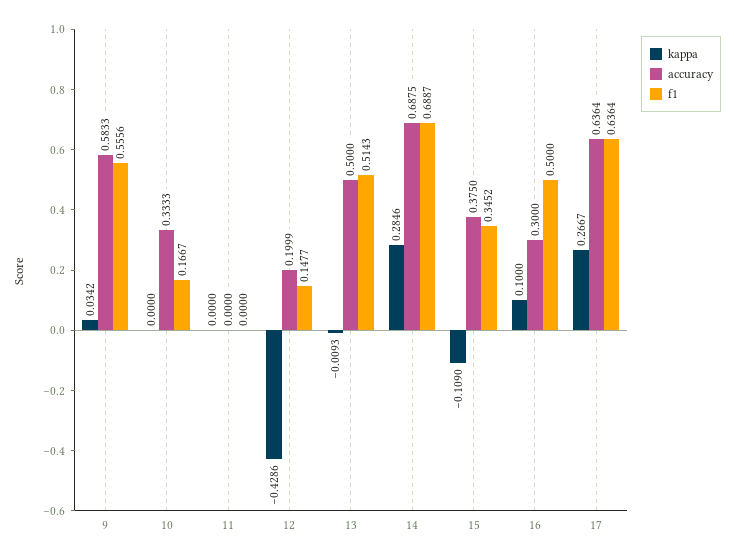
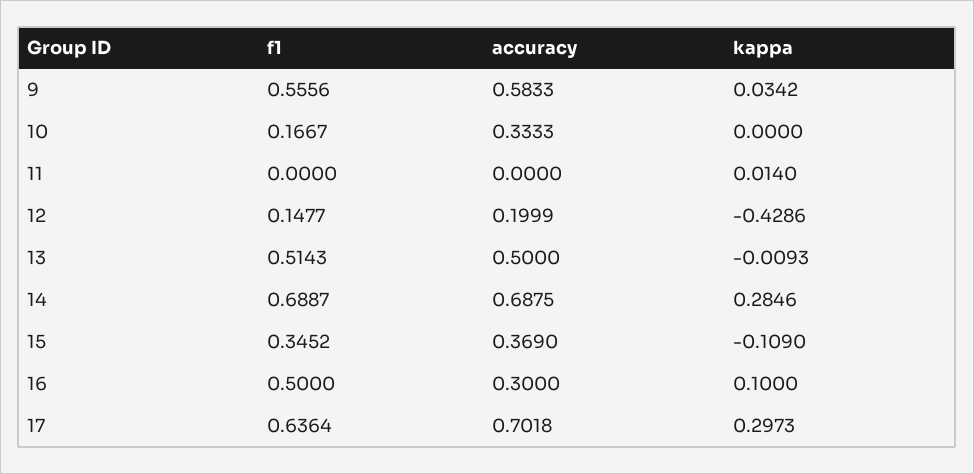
  {
    "kappa": {
      "9": 0.0342,
      "10": 0,
-     "11": 0,
+     "11": 0.014,
      "12": -0.4286,
      "13": -0.0093,
      "14": 0.2846,
      "15": -0.109,
      "16": 0.1,
-     "17": 0.2667
+     "17": 0.2973
    },
    "accuracy": {
      "9": 0.5833,
      "10": 0.3333,
      "11": 0,
      "12": 0.1999,
      "13": 0.5,
      "14": 0.6875,
-     "15": 0.375,
+     "15": 0.369,
      "16": 0.3,
-     "17": 0.6364
+     "17": 0.7018
    },
    "f1": {
      "9": 0.5556,
      "10": 0.1667,
      "11": 0,
      "12": 0.1477,
      "13": 0.5143,
      "14": 0.6887,
      "15": 0.3452,
      "16": 0.5,
      "17": 0.6364
    }
  }

